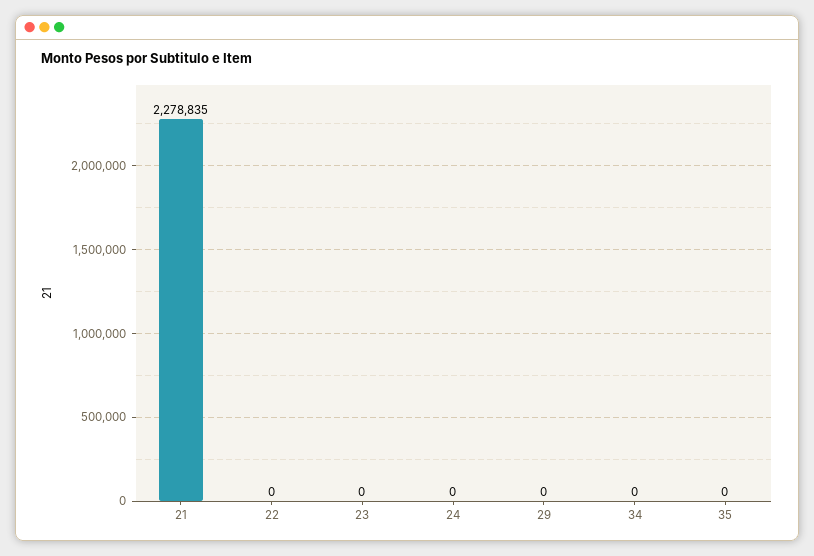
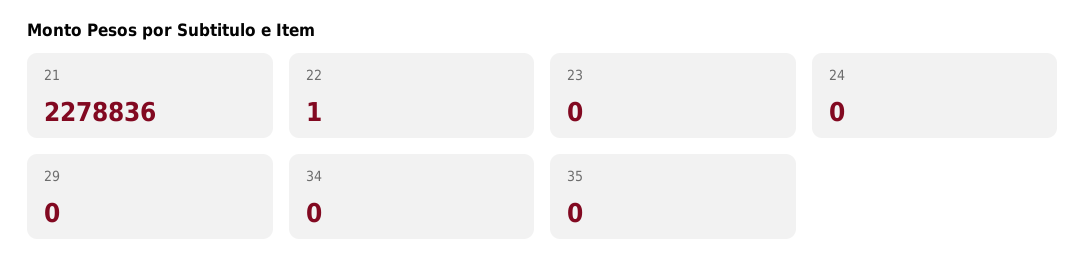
  {
-   "21": 2278835,
+   "21": 2278836,
-   "22": 0,
+   "22": 1,
    "23": 0,
    "24": 0,
    "29": 0,
    "34": 0,
    "35": 0
  }

